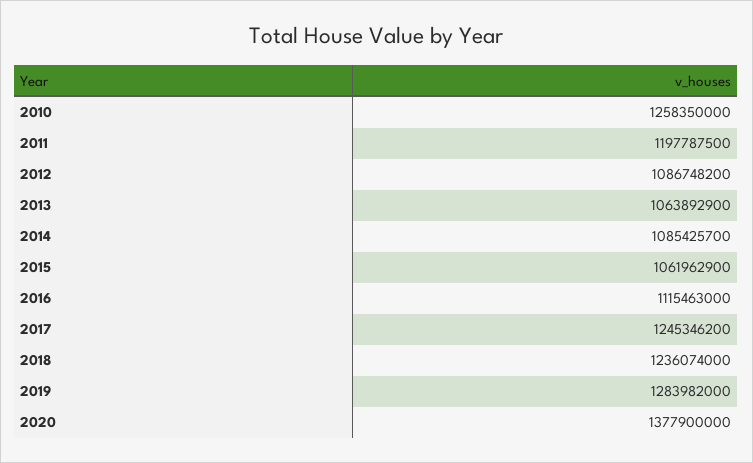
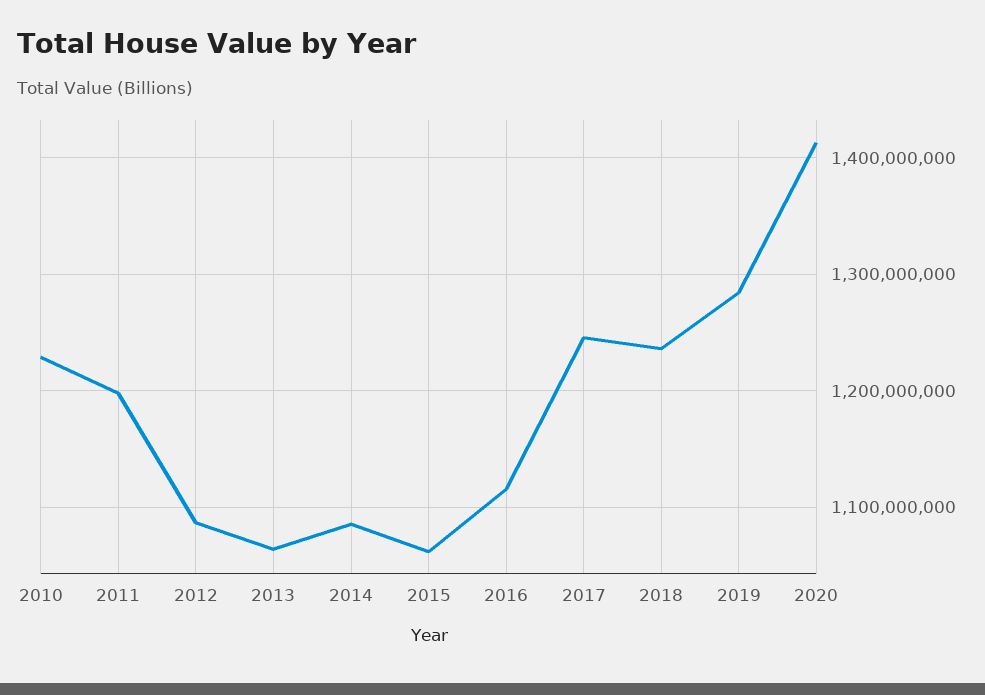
  {
-   "2010": 1258350000,
+   "2010": 1230000000,
    "2011": 1197787500,
    "2012": 1086748200,
    "2013": 1063892900,
    "2014": 1085425700,
    "2015": 1061962900,
    "2016": 1115463000,
    "2017": 1245346200,
    "2018": 1236074000,
    "2019": 1283982000,
-   "2020": 1377900000
+   "2020": 1410000000
  }

